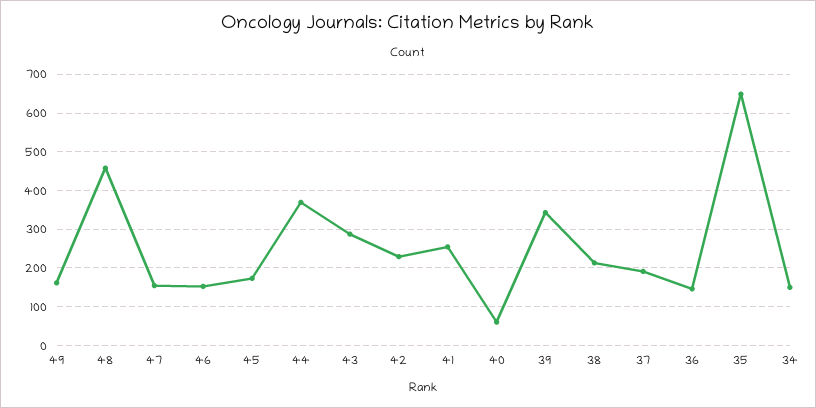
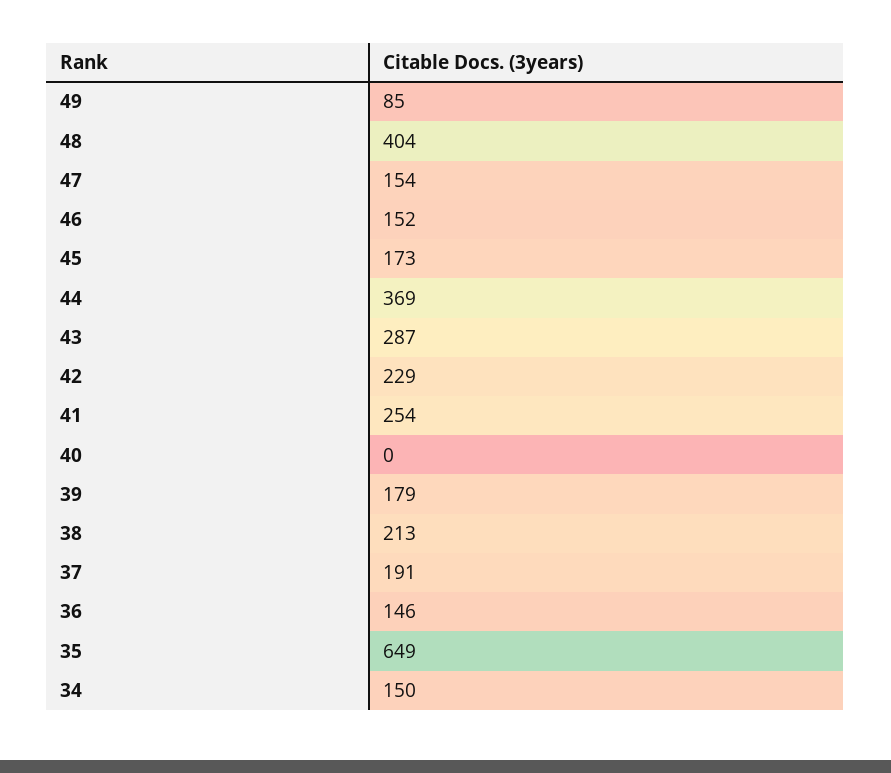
  {
-   "49": 160,
+   "49": 85,
-   "48": 460,
+   "48": 404,
    "47": 154,
    "46": 152,
    "45": 173,
    "44": 369,
    "43": 287,
    "42": 229,
    "41": 254,
-   "40": 60,
+   "40": 0,
-   "39": 340,
+   "39": 179,
    "38": 213,
    "37": 191,
    "36": 146,
    "35": 649,
    "34": 150
  }

